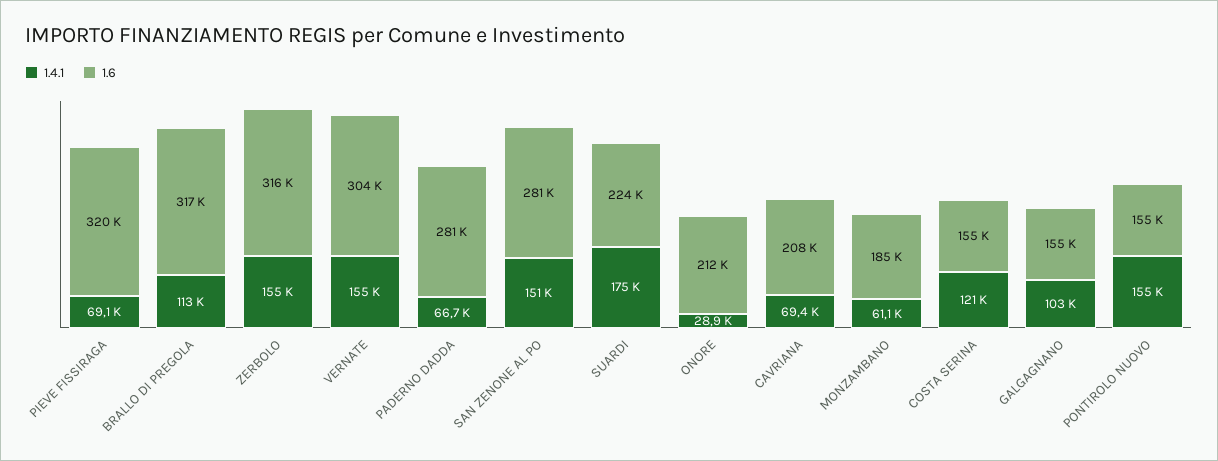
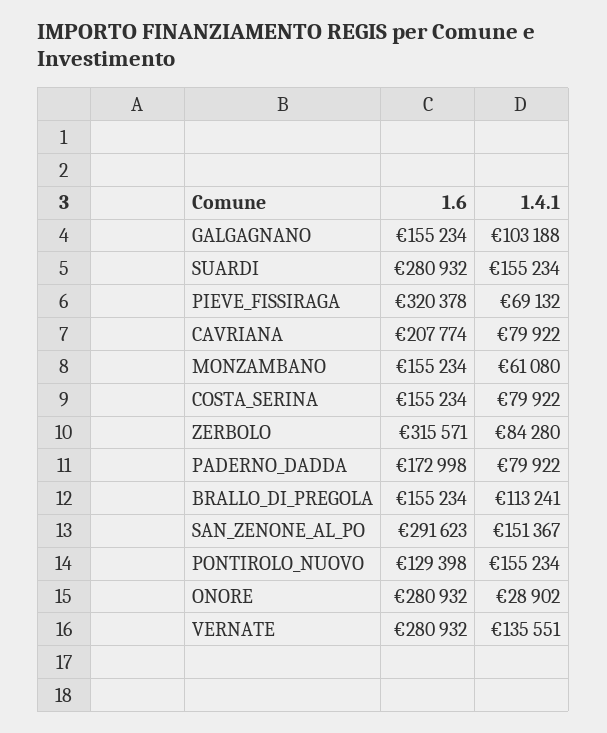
  {
    "1.4.1": {
      "PIEVE FISSIRAGA": 69132,
      "BRALLO DI PREGOLA": 113241,
-     "ZERBOLO": 155000,
+     "ZERBOLO": 84280,
-     "VERNATE": 155000,
+     "VERNATE": 135551,
-     "PADERNO DADDA": 66700,
+     "PADERNO DADDA": 79922,
      "SAN ZENONE AL PO": 151367,
-     "SUARDI": 175000,
+     "SUARDI": 155234,
      "ONORE": 28902,
-     "CAVRIANA": 69400,
+     "CAVRIANA": 79922,
      "MONZAMBANO": 61080,
-     "COSTA SERINA": 121000,
+     "COSTA SERINA": 79922,
      "GALGAGNANO": 103188,
      "PONTIROLO NUOVO": 155234
    },
    "1.6": {
      "PIEVE FISSIRAGA": 320378,
-     "BRALLO DI PREGOLA": 317000,
+     "BRALLO DI PREGOLA": 155234,
      "ZERBOLO": 315571,
-     "VERNATE": 304000,
+     "VERNATE": 280932,
-     "PADERNO DADDA": 281000,
+     "PADERNO DADDA": 172998,
-     "SAN ZENONE AL PO": 281000,
+     "SAN ZENONE AL PO": 291623,
-     "SUARDI": 224000,
+     "SUARDI": 280932,
-     "ONORE": 212000,
+     "ONORE": 280932,
      "CAVRIANA": 207774,
-     "MONZAMBANO": 185000,
+     "MONZAMBANO": 155234,
      "COSTA SERINA": 155234,
      "GALGAGNANO": 155234,
-     "PONTIROLO NUOVO": 155000
+     "PONTIROLO NUOVO": 129398
    }
  }

